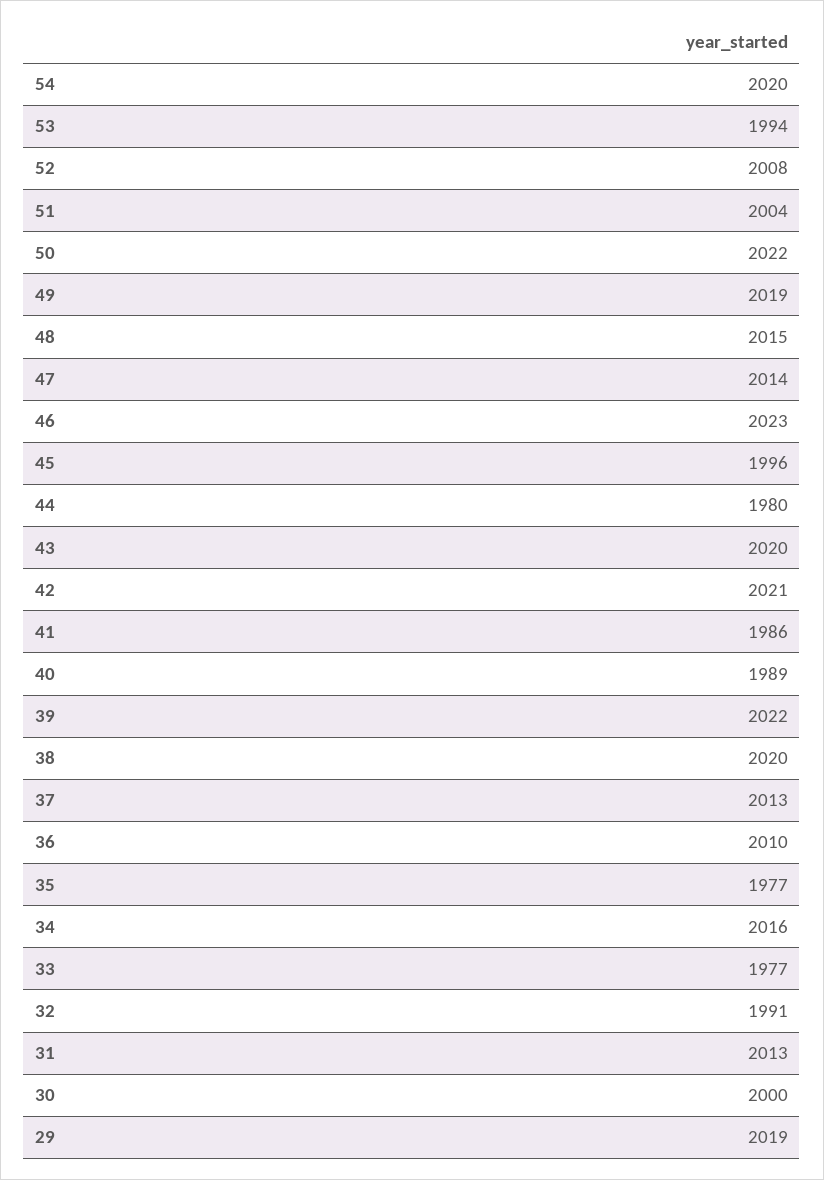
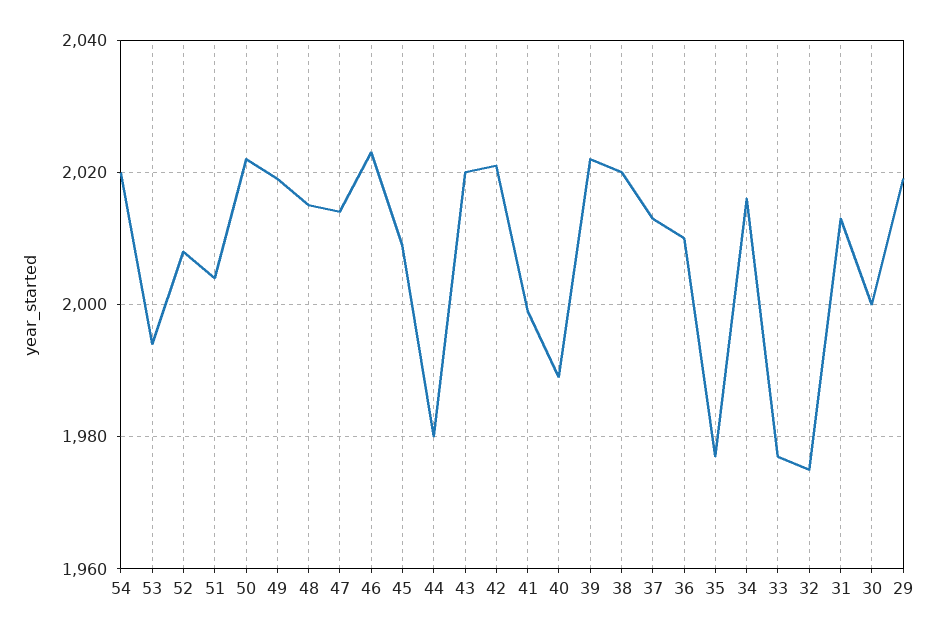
  {
    "54": 2020,
    "53": 1994,
    "52": 2008,
    "51": 2004,
    "50": 2022,
    "49": 2019,
    "48": 2015,
    "47": 2014,
    "46": 2023,
-   "45": 1996,
+   "45": 2010,
    "44": 1980,
    "43": 2020,
    "42": 2021,
-   "41": 1986,
+   "41": 2000,
    "40": 1989,
    "39": 2022,
    "38": 2020,
    "37": 2013,
    "36": 2010,
    "35": 1977,
    "34": 2016,
    "33": 1977,
-   "32": 1991,
+   "32": 1975,
    "31": 2013,
    "30": 2000,
    "29": 2019
  }

